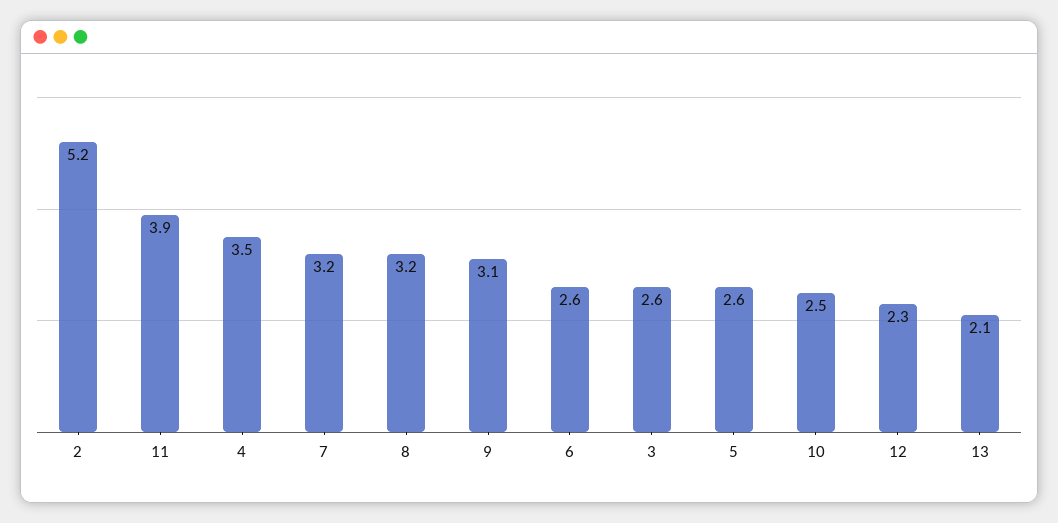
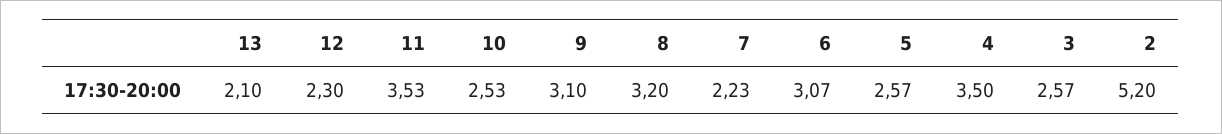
  {
    "2": 5.2,
-   "11": 3.9,
+   "11": 3.53,
    "4": 3.5,
-   "7": 3.2,
+   "7": 2.23,
    "8": 3.2,
    "9": 3.1,
-   "6": 2.6,
+   "6": 3.07,
    "3": 2.57,
    "5": 2.57,
    "10": 2.53,
    "12": 2.3,
    "13": 2.1
  }

